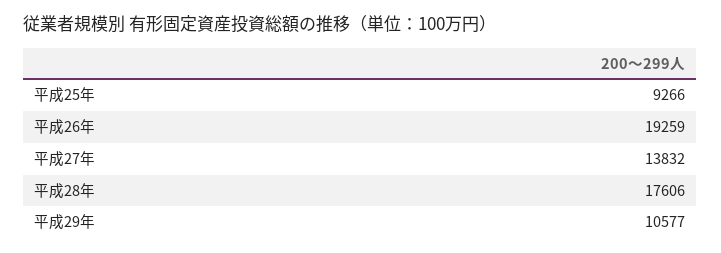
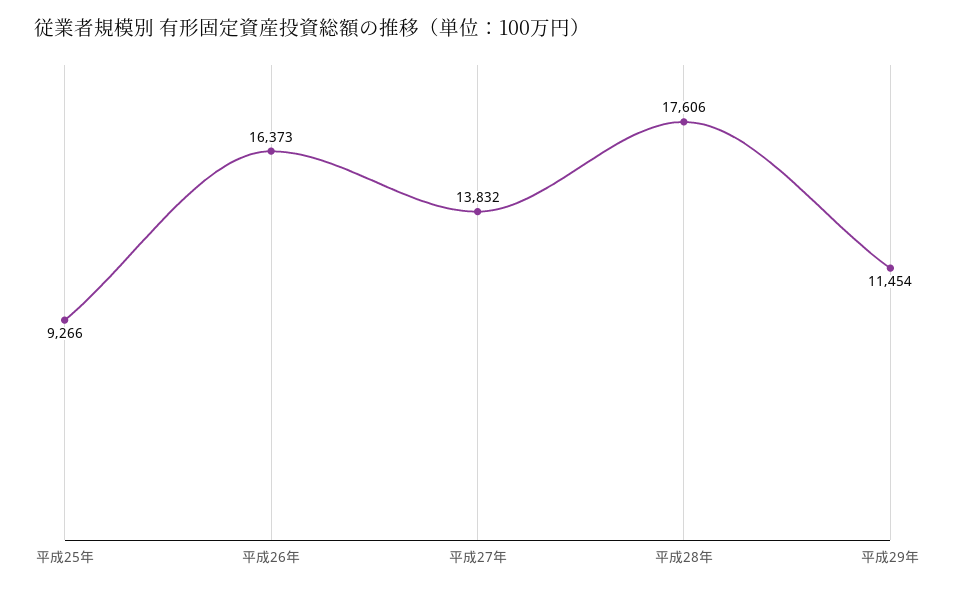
  {
    "平成25年": 9266,
-   "平成26年": 19259,
+   "平成26年": 16373,
    "平成27年": 13832,
    "平成28年": 17606,
-   "平成29年": 10577
+   "平成29年": 11454
  }

